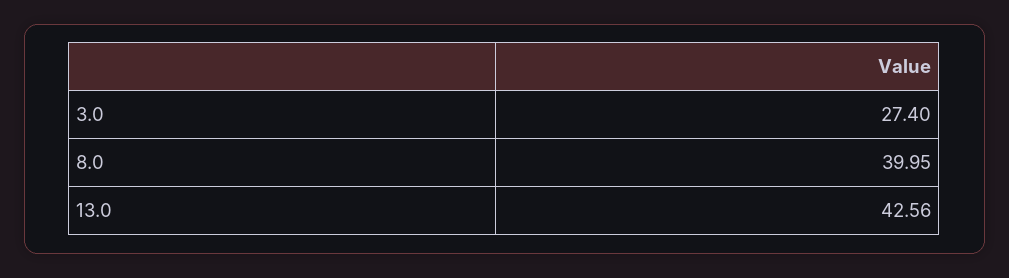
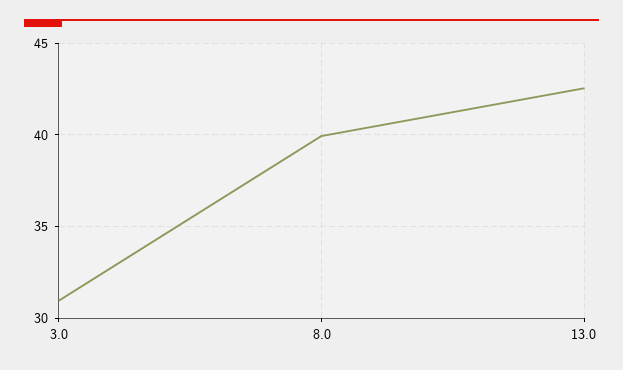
  {
-   "3.0": 27.4,
+   "3.0": 31,
    "8.0": 39.95,
    "13.0": 42.56
  }

